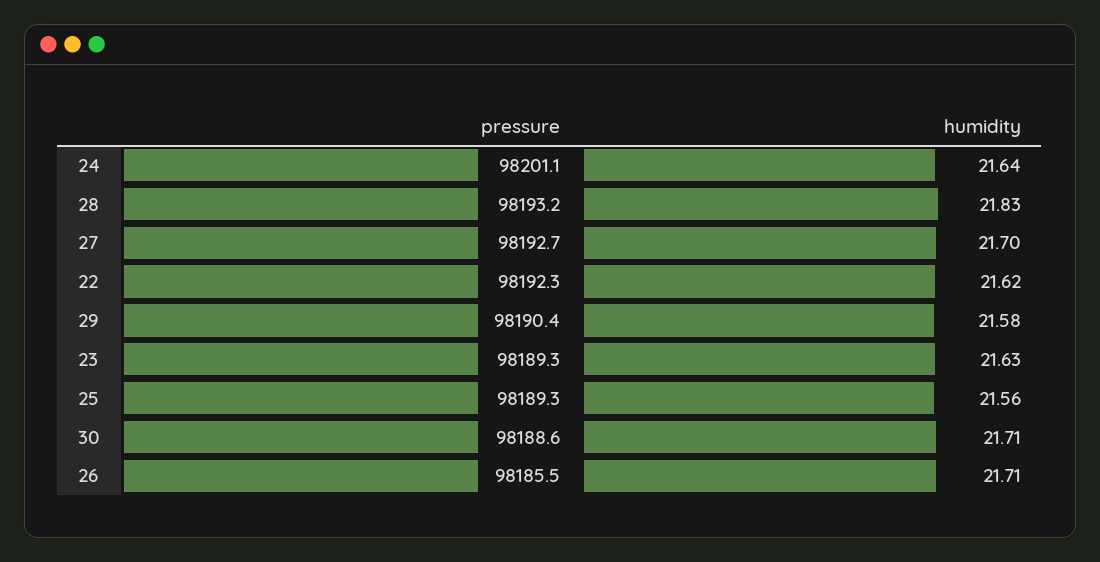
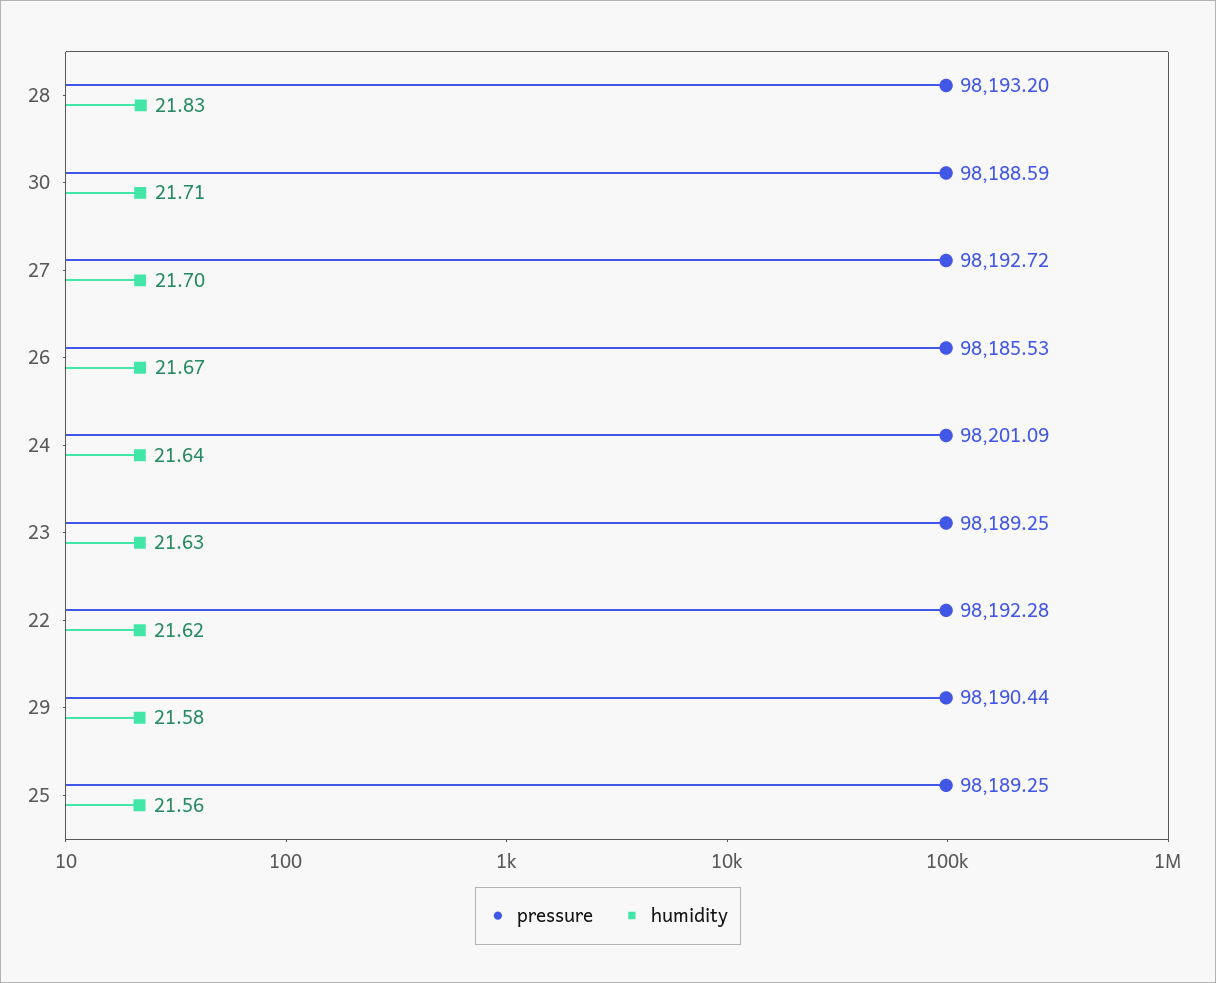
  {
    "pressure": {
      "24": 98201.09,
      "28": 98193.2,
      "27": 98192.72,
      "22": 98192.28,
      "29": 98190.44,
      "23": 98189.25,
      "25": 98189.25,
      "30": 98188.59,
      "26": 98185.53
    },
    "humidity": {
      "24": 21.64,
      "28": 21.83,
      "27": 21.7,
      "22": 21.62,
      "29": 21.58,
      "23": 21.63,
      "25": 21.56,
      "30": 21.71,
-     "26": 21.71
+     "26": 21.67
    }
  }

